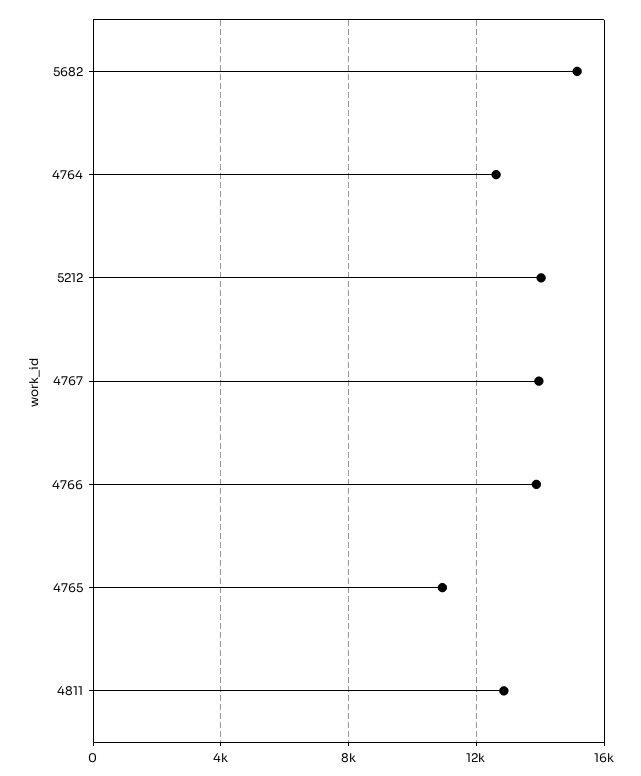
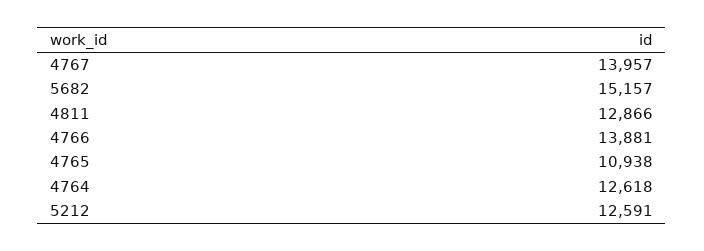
  {
    "5682": 15157,
    "4764": 12618,
-   "5212": 14000,
+   "5212": 12591,
    "4767": 13957,
    "4766": 13881,
    "4765": 10938,
    "4811": 12866
  }

